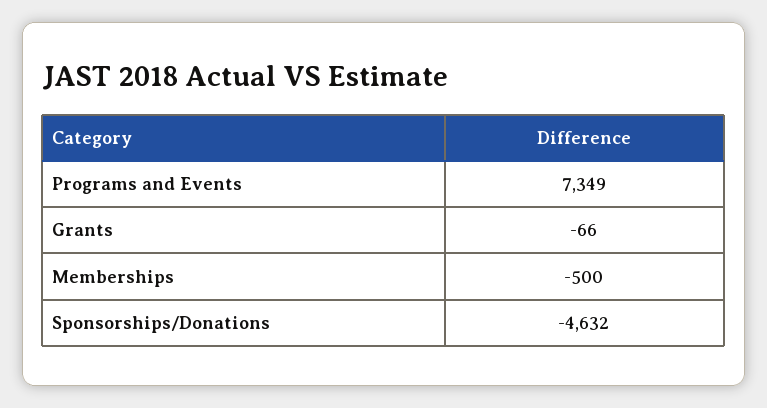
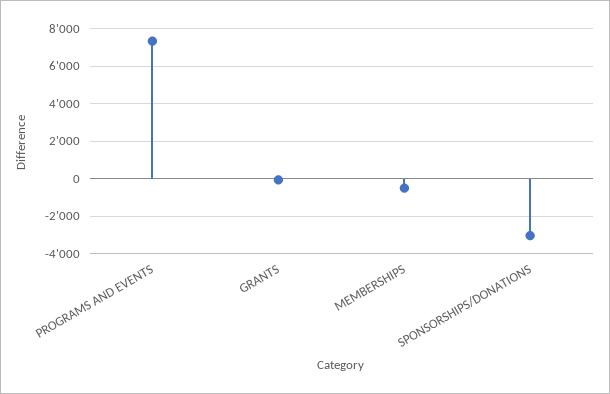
  {
    "Programs and Events": 7349,
    "Grants": -66,
    "Memberships": -500,
-   "Sponsorships/Donations": -4632
+   "Sponsorships/Donations": -3000
  }

